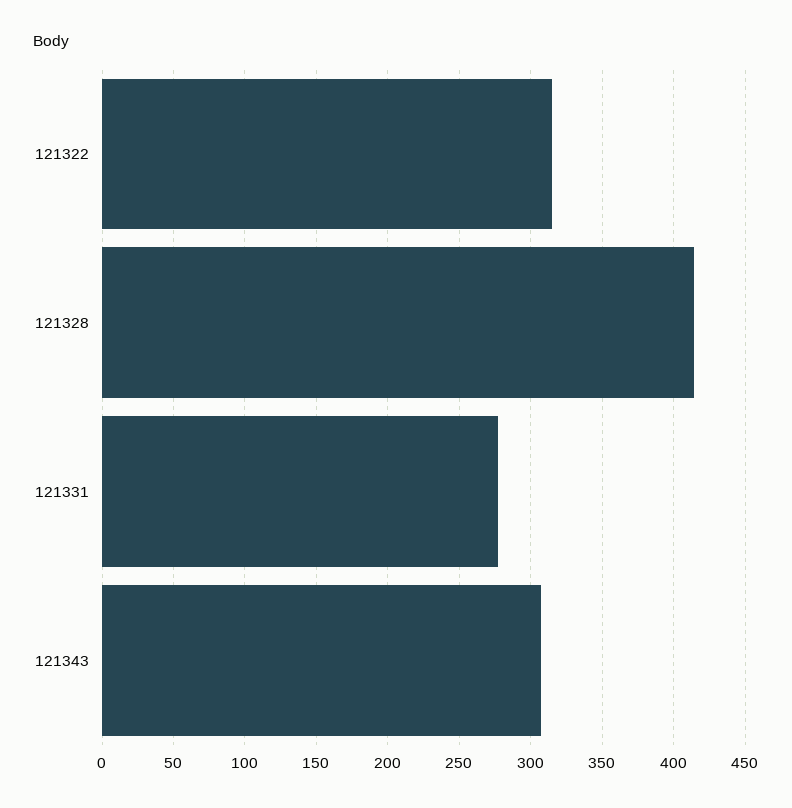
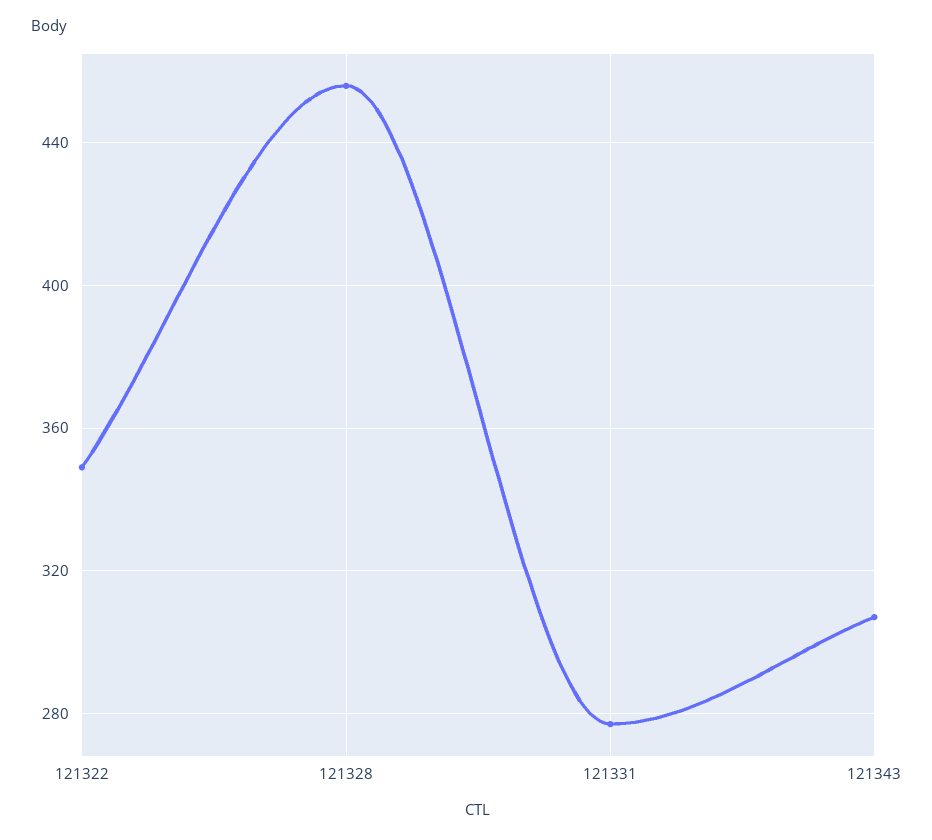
  {
-   "121322": 315,
+   "121322": 350,
-   "121328": 415,
+   "121328": 455,
    "121331": 275,
    "121343": 305
  }

